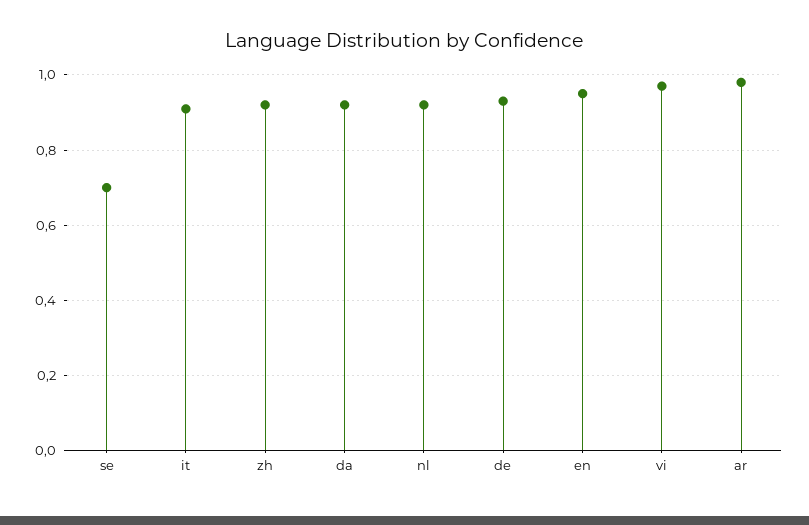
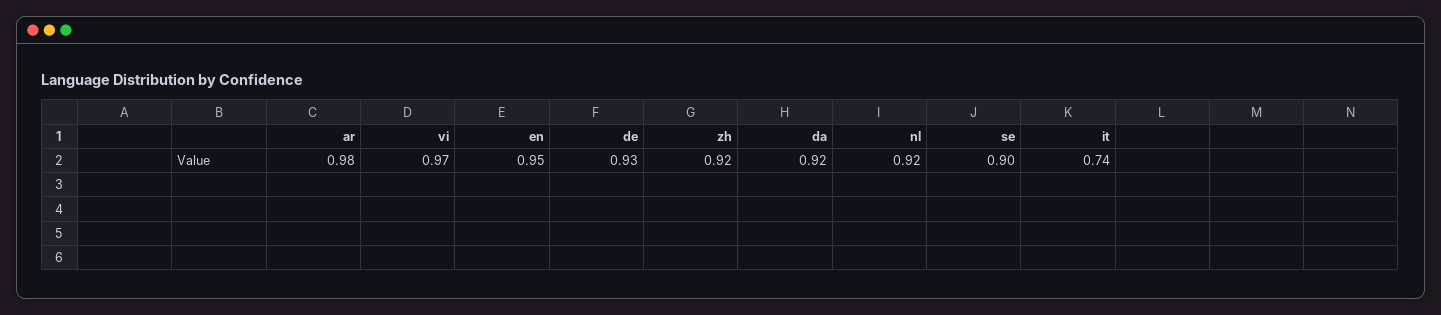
  {
-   "se": 0.7,
+   "se": 0.9,
-   "it": 0.9,
+   "it": 0.74,
    "zh": 0.92,
    "da": 0.92,
    "nl": 0.92,
    "de": 0.93,
    "en": 0.95,
    "vi": 0.97,
    "ar": 0.98
  }

